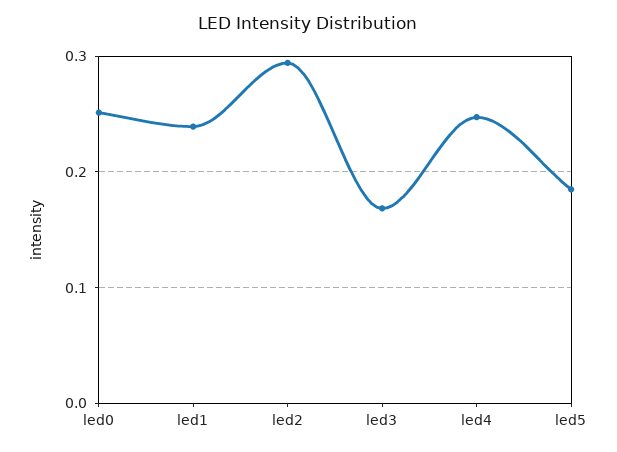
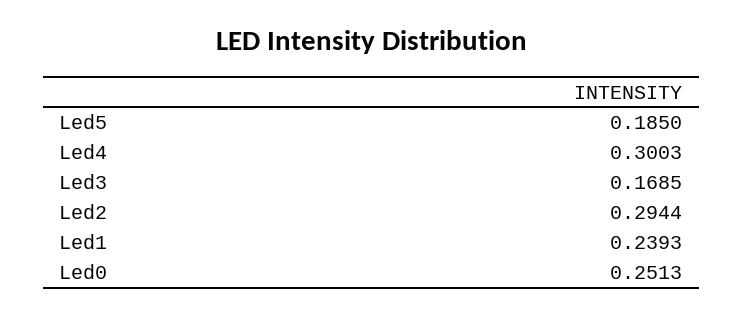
  {
    "led0": 0.2513,
    "led1": 0.2393,
    "led2": 0.2944,
    "led3": 0.1685,
-   "led4": 0.25,
+   "led4": 0.3003,
    "led5": 0.185
  }

